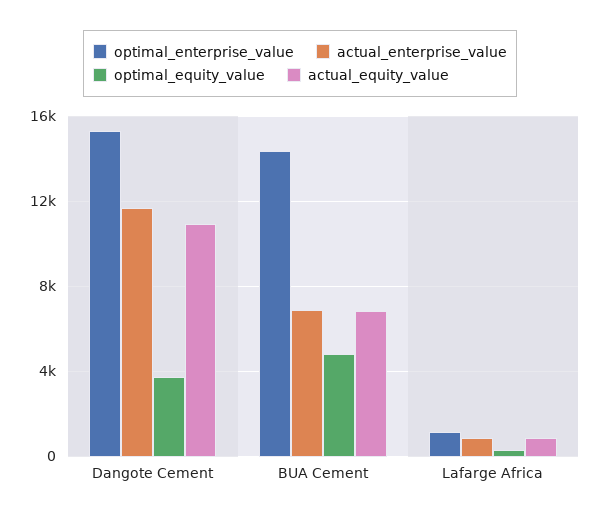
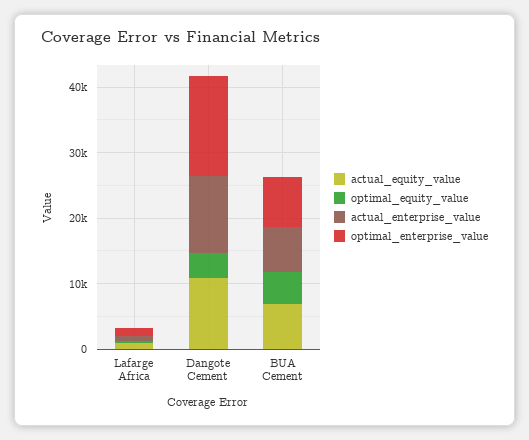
  {
    "optimal_enterprise_value": {
      "Dangote Cement": 15500,
-     "BUA Cement": 14500,
+     "BUA Cement": 8000,
      "Lafarge Africa": 1000
    },
    "actual_enterprise_value": {
      "Dangote Cement": 11500,
      "BUA Cement": 7000,
      "Lafarge Africa": 1000
    },
    "optimal_equity_value": {
      "Dangote Cement": 3500,
      "BUA Cement": 5000,
      "Lafarge Africa": 500
    },
    "actual_equity_value": {
      "Dangote Cement": 11000,
      "BUA Cement": 7000,
      "Lafarge Africa": 1000
    }
  }

